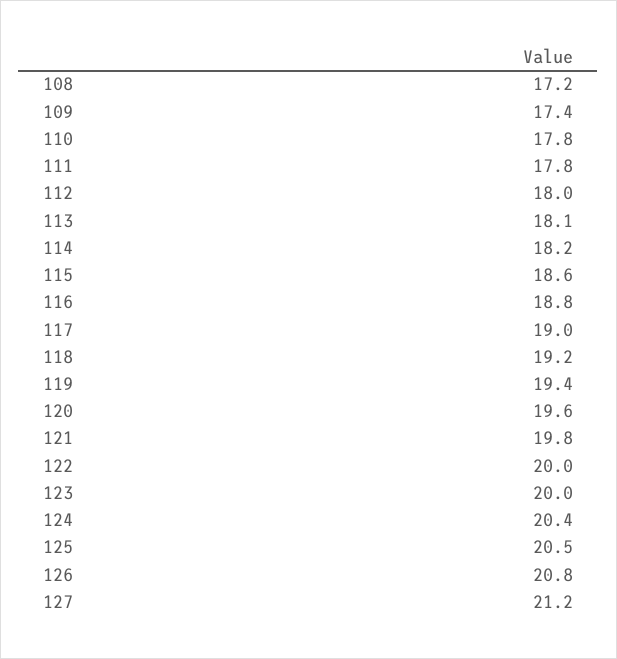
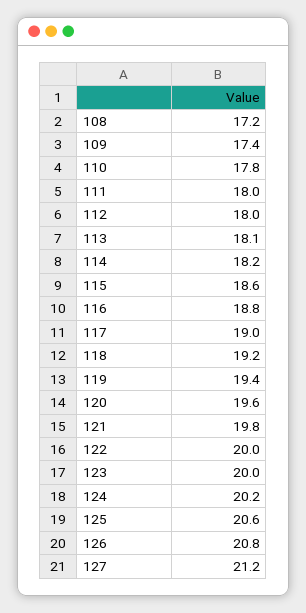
  {
    "108": 17.2,
    "109": 17.4,
    "110": 17.8,
-   "111": 17.8,
+   "111": 18,
    "112": 18,
    "113": 18.1,
    "114": 18.2,
    "115": 18.6,
    "116": 18.8,
    "117": 19,
    "118": 19.2,
    "119": 19.4,
    "120": 19.6,
    "121": 19.8,
    "122": 20,
    "123": 20,
-   "124": 20.4,
+   "124": 20.2,
-   "125": 20.5,
+   "125": 20.6,
    "126": 20.8,
    "127": 21.2
  }

